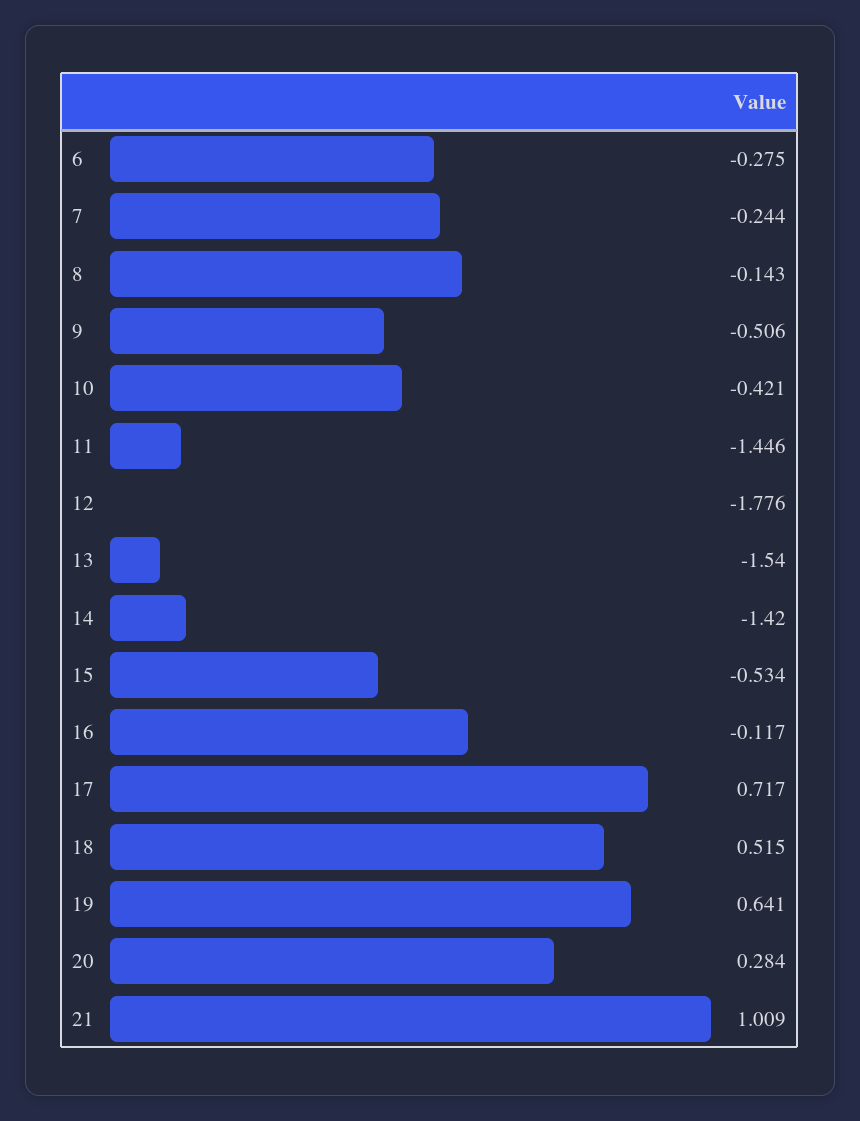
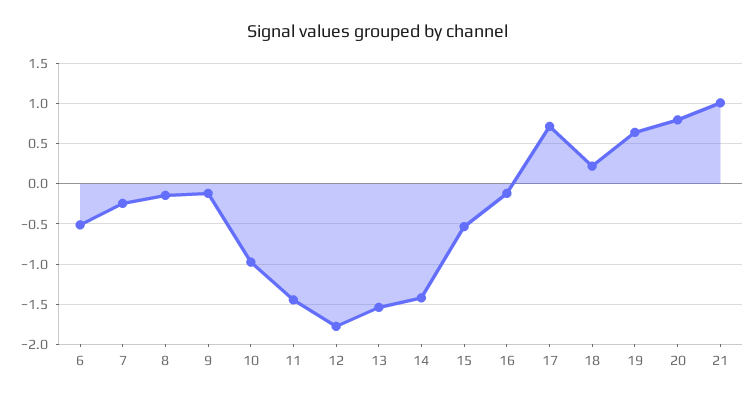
  {
-   "6": -0.275,
+   "6": -0.5,
    "7": -0.244,
    "8": -0.143,
-   "9": -0.506,
+   "9": -0.1,
-   "10": -0.421,
+   "10": -1,
    "11": -1.446,
    "12": -1.776,
    "13": -1.54,
    "14": -1.42,
    "15": -0.534,
    "16": -0.117,
    "17": 0.717,
-   "18": 0.515,
+   "18": 0.2,
    "19": 0.641,
-   "20": 0.284,
+   "20": 0.8,
    "21": 1.009
  }

